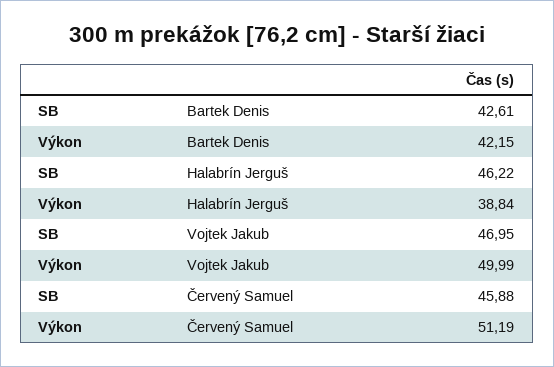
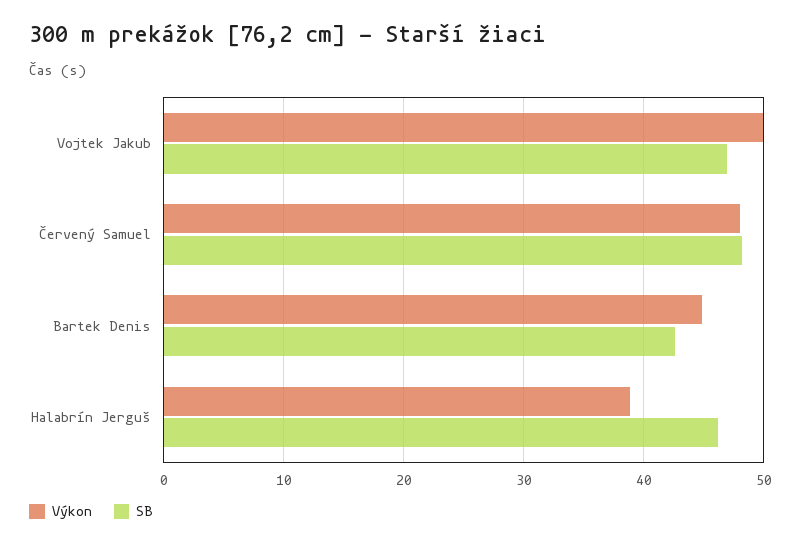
  {
    "SB": {
      "Bartek Denis": 42.61,
      "Halabrín Jerguš": 46.22,
      "Vojtek Jakub": 46.95,
-     "Červený Samuel": 45.88
+     "Červený Samuel": 48
    },
    "Výkon": {
-     "Bartek Denis": 42.15,
+     "Bartek Denis": 45,
      "Halabrín Jerguš": 38.84,
      "Vojtek Jakub": 49.99,
-     "Červený Samuel": 51.19
+     "Červený Samuel": 48
    }
  }

